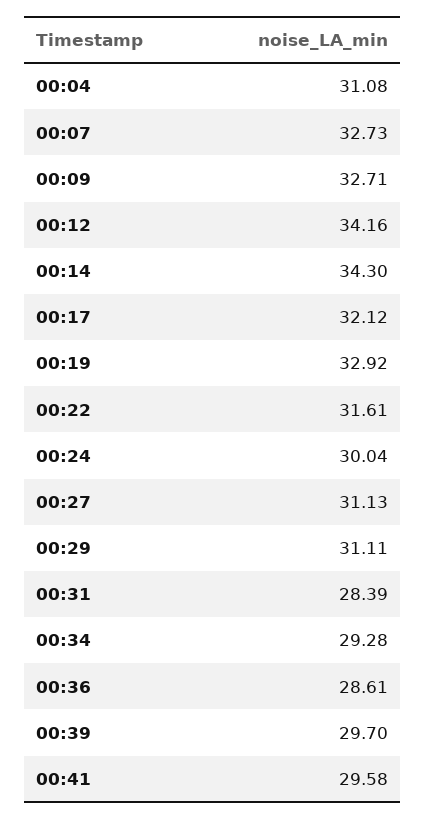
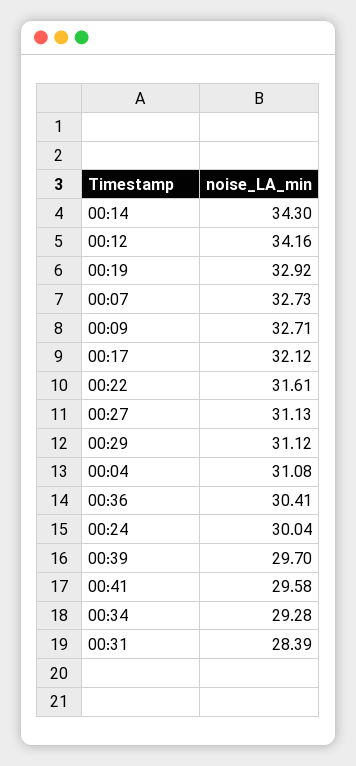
  {
    "00:04": 31.08,
    "00:07": 32.73,
    "00:09": 32.71,
    "00:12": 34.16,
    "00:14": 34.3,
    "00:17": 32.12,
    "00:19": 32.92,
    "00:22": 31.61,
    "00:24": 30.04,
    "00:27": 31.13,
-   "00:29": 31.11,
+   "00:29": 31.12,
    "00:31": 28.39,
    "00:34": 29.28,
-   "00:36": 28.61,
+   "00:36": 30.41,
    "00:39": 29.7,
    "00:41": 29.58
  }

